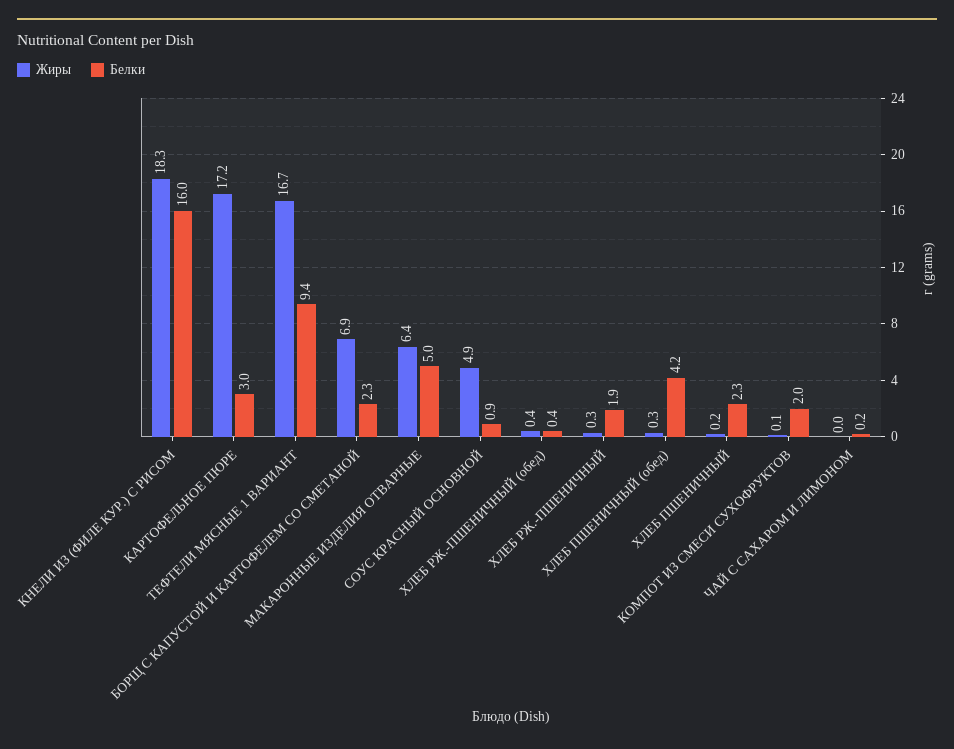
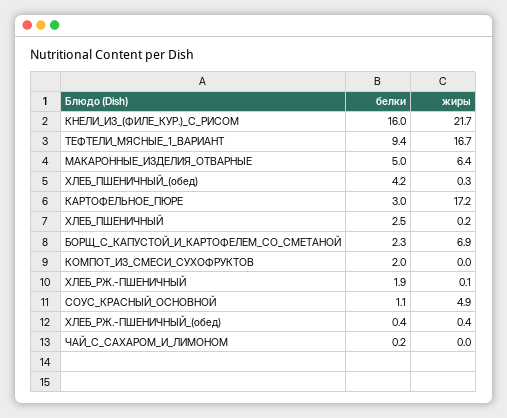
  {
    "Жиры": {
-     "КНЕЛИ ИЗ (ФИЛЕ КУР.) С РИСОМ": 18.3,
+     "КНЕЛИ ИЗ (ФИЛЕ КУР.) С РИСОМ": 21.7,
      "КАРТОФЕЛЬНОЕ ПЮРЕ": 17.2,
      "ТЕФТЕЛИ МЯСНЫЕ 1 ВАРИАНТ": 16.7,
      "БОРЩ С КАПУСТОЙ И КАРТОФЕЛЕМ СО СМЕТАНОЙ": 6.9,
      "МАКАРОННЫЕ ИЗДЕЛИЯ ОТВАРНЫЕ": 6.4,
      "СОУС КРАСНЫЙ ОСНОВНОЙ": 4.9,
      "ХЛЕБ РЖ.-ПШЕНИЧНЫЙ (обед)": 0.4,
-     "ХЛЕБ РЖ.-ПШЕНИЧНЫЙ": 0.3,
+     "ХЛЕБ РЖ.-ПШЕНИЧНЫЙ": 0.1,
      "ХЛЕБ ПШЕНИЧНЫЙ (обед)": 0.3,
      "ХЛЕБ ПШЕНИЧНЫЙ": 0.2,
-     "КОМПОТ ИЗ СМЕСИ СУХОФРУКТОВ": 0.1,
+     "КОМПОТ ИЗ СМЕСИ СУХОФРУКТОВ": 0,
      "ЧАЙ С САХАРОМ И ЛИМОНОМ": 0
    },
    "Белки": {
      "КНЕЛИ ИЗ (ФИЛЕ КУР.) С РИСОМ": 16,
      "КАРТОФЕЛЬНОЕ ПЮРЕ": 3,
      "ТЕФТЕЛИ МЯСНЫЕ 1 ВАРИАНТ": 9.4,
      "БОРЩ С КАПУСТОЙ И КАРТОФЕЛЕМ СО СМЕТАНОЙ": 2.3,
      "МАКАРОННЫЕ ИЗДЕЛИЯ ОТВАРНЫЕ": 5,
-     "СОУС КРАСНЫЙ ОСНОВНОЙ": 0.9,
+     "СОУС КРАСНЫЙ ОСНОВНОЙ": 1.1,
      "ХЛЕБ РЖ.-ПШЕНИЧНЫЙ (обед)": 0.4,
      "ХЛЕБ РЖ.-ПШЕНИЧНЫЙ": 1.9,
      "ХЛЕБ ПШЕНИЧНЫЙ (обед)": 4.2,
-     "ХЛЕБ ПШЕНИЧНЫЙ": 2.3,
+     "ХЛЕБ ПШЕНИЧНЫЙ": 2.5,
      "КОМПОТ ИЗ СМЕСИ СУХОФРУКТОВ": 2,
      "ЧАЙ С САХАРОМ И ЛИМОНОМ": 0.2
    }
  }

